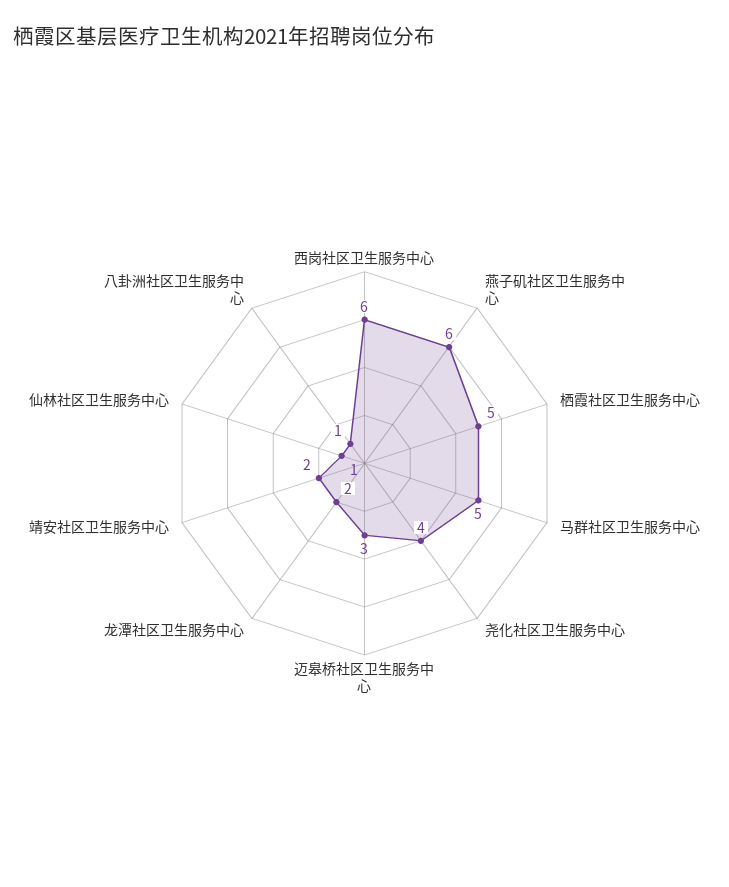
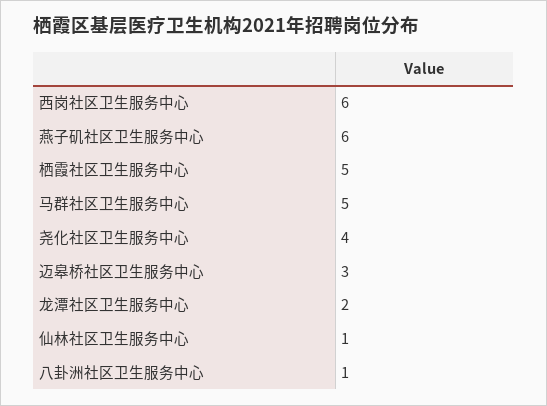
  {
    "西岗社区卫生服务中心": 6,
    "燕子矶社区卫生服务中心": 6,
    "栖霞社区卫生服务中心": 5,
    "马群社区卫生服务中心": 5,
    "尧化社区卫生服务中心": 4,
    "迈皋桥社区卫生服务中心": 3,
    "龙潭社区卫生服务中心": 2,
-   "靖安社区卫生服务中心": 2,
    "仙林社区卫生服务中心": 1,
    "八卦洲社区卫生服务中心": 1
  }

